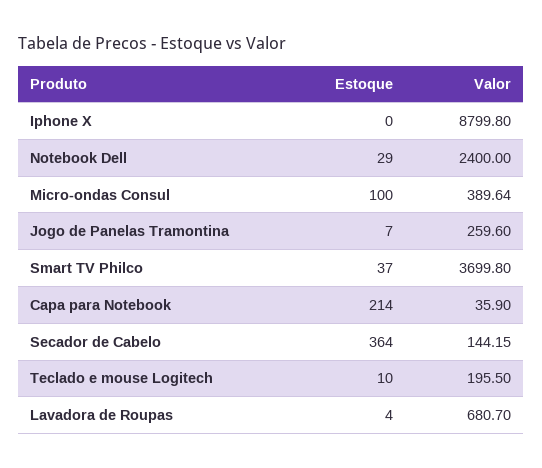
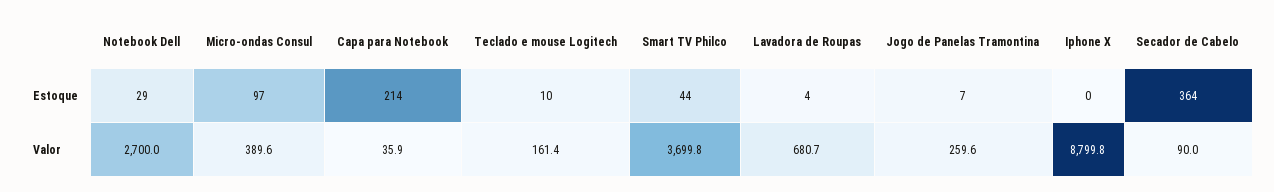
  {
    "Estoque": {
      "Iphone X": 0,
      "Notebook Dell": 29,
-     "Micro-ondas Consul": 100,
+     "Micro-ondas Consul": 97,
      "Jogo de Panelas Tramontina": 7,
-     "Smart TV Philco": 37,
+     "Smart TV Philco": 44,
      "Capa para Notebook": 214,
      "Secador de Cabelo": 364,
      "Teclado e mouse Logitech": 10,
      "Lavadora de Roupas": 4
    },
    "Valor": {
      "Iphone X": 8799.8,
-     "Notebook Dell": 2400,
+     "Notebook Dell": 2700,
      "Micro-ondas Consul": 389.64,
      "Jogo de Panelas Tramontina": 259.6,
      "Smart TV Philco": 3699.8,
      "Capa para Notebook": 35.9,
-     "Secador de Cabelo": 144.15,
+     "Secador de Cabelo": 90,
-     "Teclado e mouse Logitech": 195.5,
+     "Teclado e mouse Logitech": 161.4,
      "Lavadora de Roupas": 680.7
    }
  }

